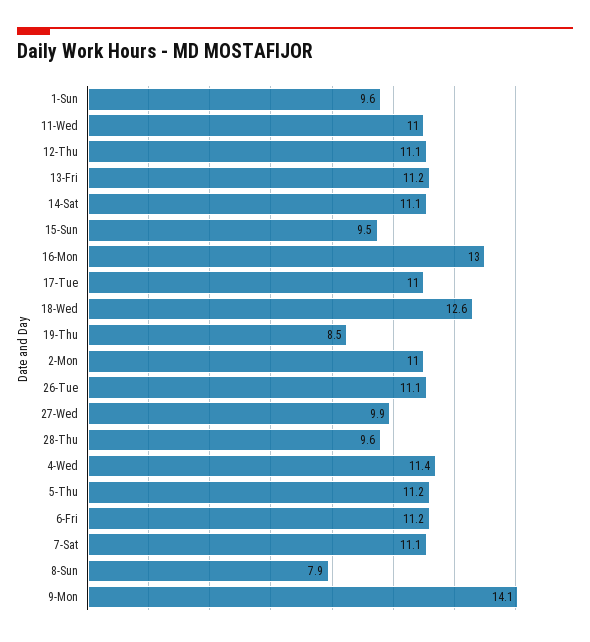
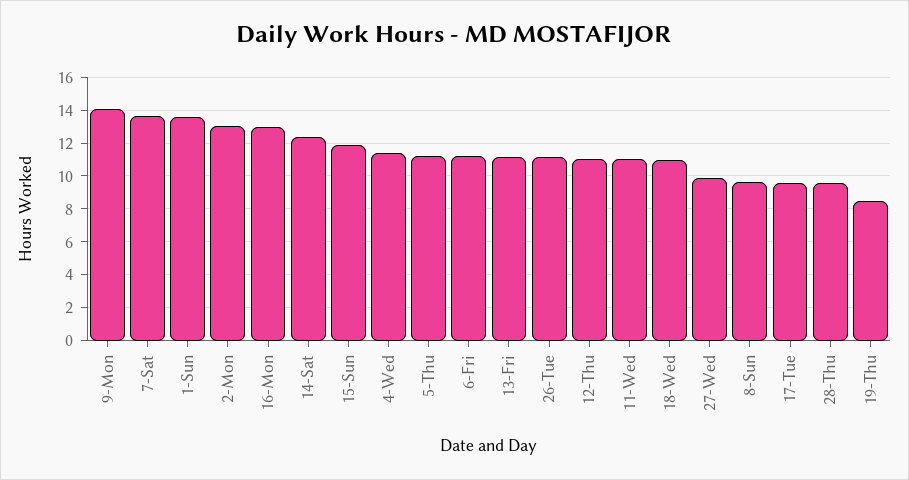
  {
-   "1-Sun": 9.6,
+   "1-Sun": 13.5,
    "11-Wed": 11,
    "12-Thu": 11.1,
    "13-Fri": 11.2,
-   "14-Sat": 11.1,
+   "14-Sat": 12.5,
-   "15-Sun": 9.5,
+   "15-Sun": 12,
    "16-Mon": 13,
-   "17-Tue": 11,
+   "17-Tue": 9.5,
-   "18-Wed": 12.6,
+   "18-Wed": 11,
    "19-Thu": 8.5,
-   "2-Mon": 11,
+   "2-Mon": 13,
    "26-Tue": 11.1,
    "27-Wed": 9.9,
    "28-Thu": 9.6,
    "4-Wed": 11.4,
    "5-Thu": 11.2,
    "6-Fri": 11.2,
-   "7-Sat": 11.1,
+   "7-Sat": 13.5,
-   "8-Sun": 7.9,
+   "8-Sun": 9.5,
    "9-Mon": 14.1
  }

